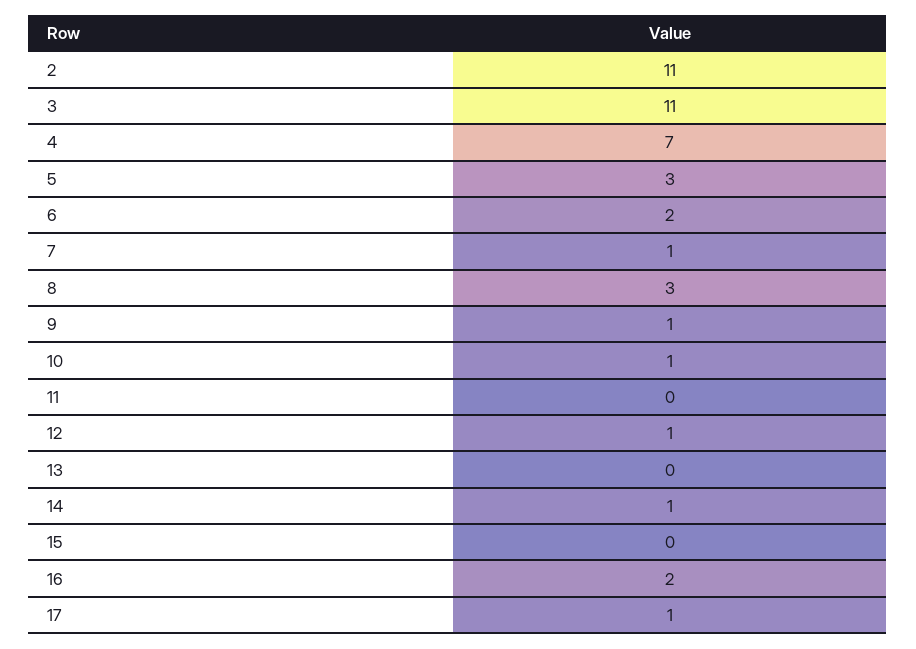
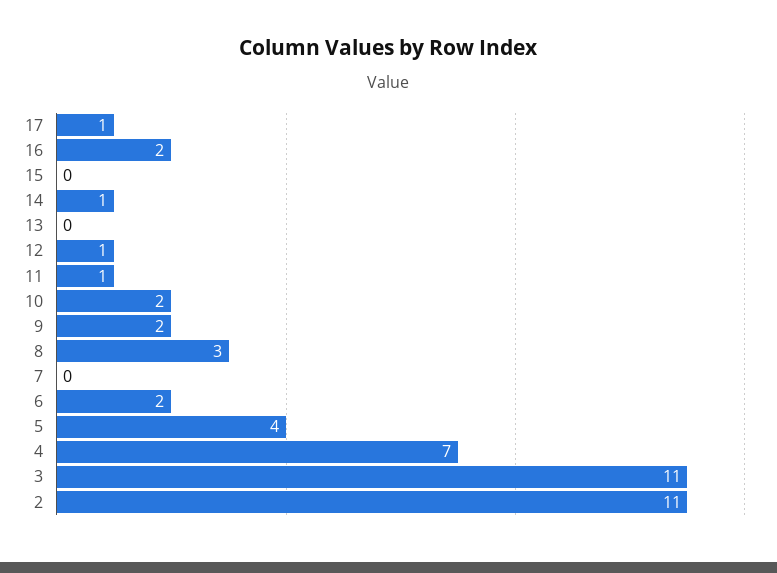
  {
    "2": 11,
    "3": 11,
    "4": 7,
-   "5": 3,
+   "5": 4,
    "6": 2,
-   "7": 1,
+   "7": 0,
    "8": 3,
-   "9": 1,
+   "9": 2,
-   "10": 1,
+   "10": 2,
-   "11": 0,
+   "11": 1,
    "12": 1,
    "13": 0,
    "14": 1,
    "15": 0,
    "16": 2,
    "17": 1
  }

